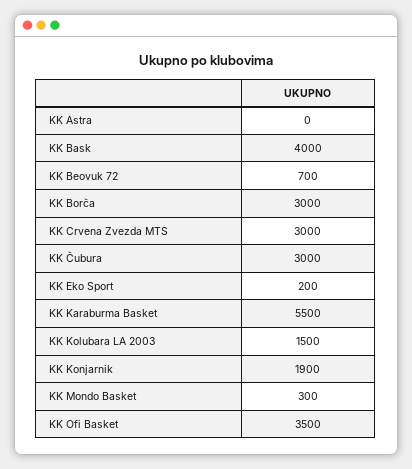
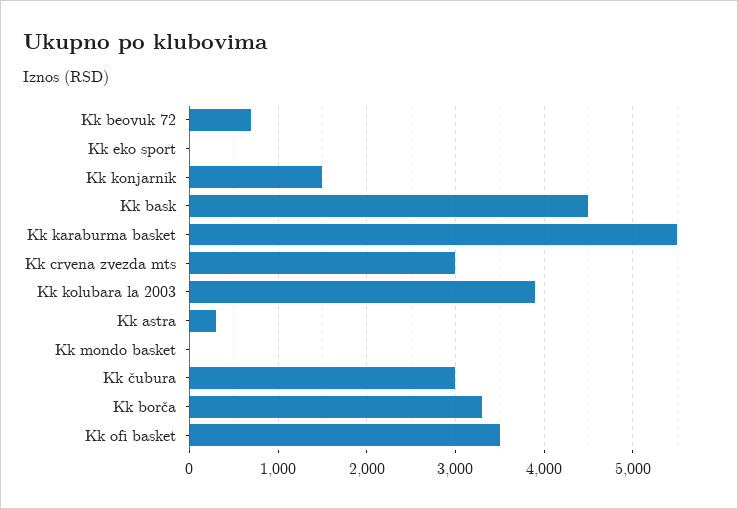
  {
-   "KK Astra": 0,
+   "KK Astra": 300,
-   "KK Bask": 4000,
+   "KK Bask": 4500,
    "KK Beovuk 72": 700,
-   "KK Borča": 3000,
+   "KK Borča": 3300,
    "KK Crvena Zvezda MTS": 3000,
    "KK Čubura": 3000,
-   "KK Eko Sport": 200,
+   "KK Eko Sport": 0,
    "KK Karaburma Basket": 5500,
-   "KK Kolubara LA 2003": 1500,
+   "KK Kolubara LA 2003": 3900,
-   "KK Konjarnik": 1900,
+   "KK Konjarnik": 1500,
-   "KK Mondo Basket": 300,
+   "KK Mondo Basket": 0,
    "KK Ofi Basket": 3500
  }

